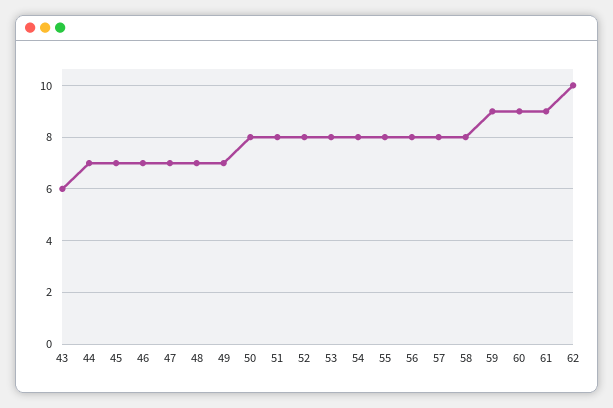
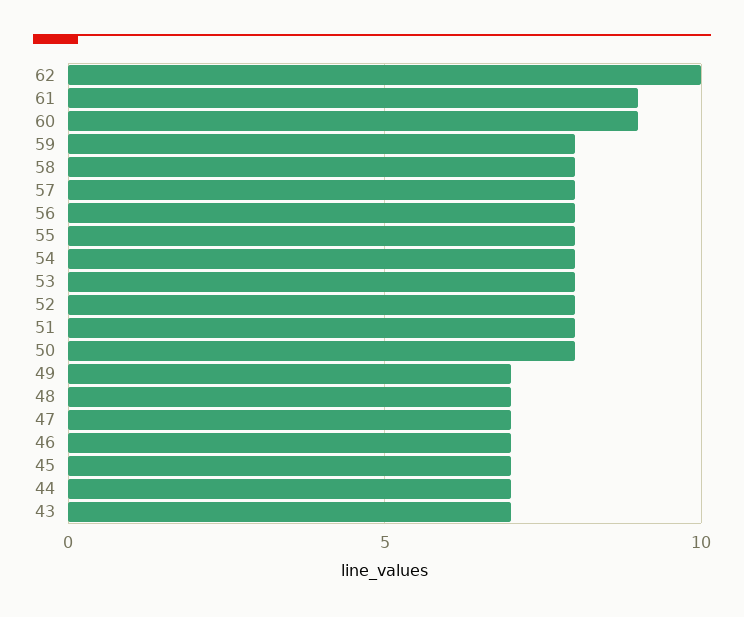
  {
-   "43": 6,
+   "43": 7,
    "44": 7,
    "45": 7,
    "46": 7,
    "47": 7,
    "48": 7,
    "49": 7,
    "50": 8,
    "51": 8,
    "52": 8,
    "53": 8,
    "54": 8,
    "55": 8,
    "56": 8,
    "57": 8,
    "58": 8,
-   "59": 9,
+   "59": 8,
    "60": 9,
    "61": 9,
    "62": 10
  }

